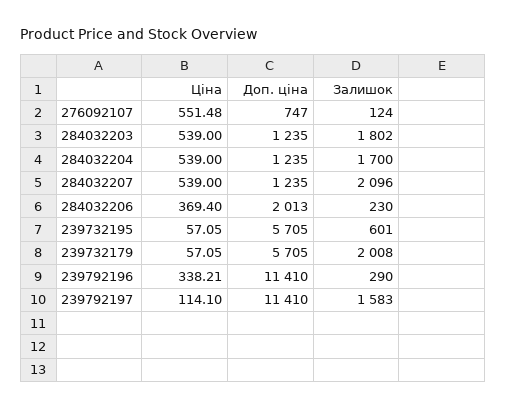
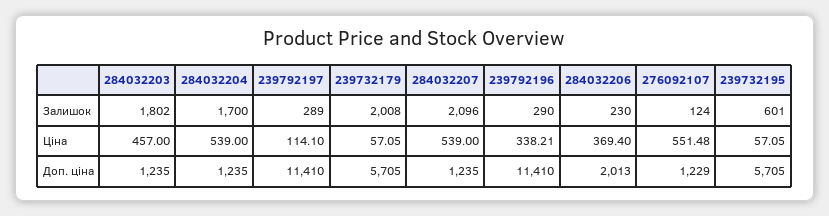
  {
    "Ціна": {
      "276092107": 551.48,
-     "284032203": 539,
+     "284032203": 457,
      "284032204": 539,
      "284032207": 539,
      "284032206": 369.4,
      "239732195": 57.05,
      "239732179": 57.05,
      "239792196": 338.21,
      "239792197": 114.1
    },
    "Доп. ціна": {
-     "276092107": 747,
+     "276092107": 1229,
      "284032203": 1235,
      "284032204": 1235,
      "284032207": 1235,
      "284032206": 2013,
      "239732195": 5705,
      "239732179": 5705,
      "239792196": 11410,
      "239792197": 11410
    },
    "Залишок": {
      "276092107": 124,
      "284032203": 1802,
      "284032204": 1700,
      "284032207": 2096,
      "284032206": 230,
      "239732195": 601,
      "239732179": 2008,
      "239792196": 290,
-     "239792197": 1583
+     "239792197": 289
    }
  }

